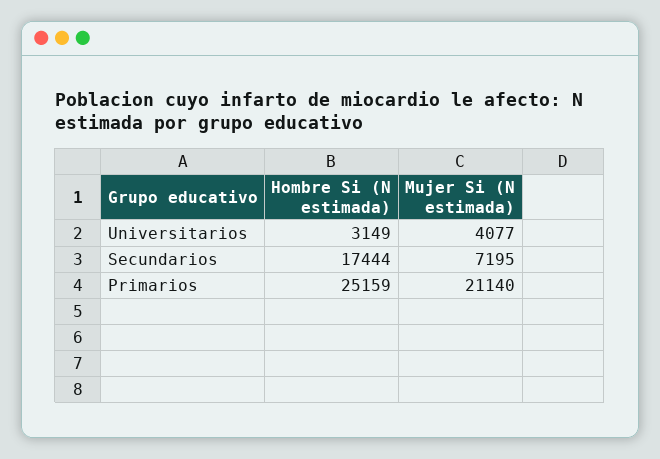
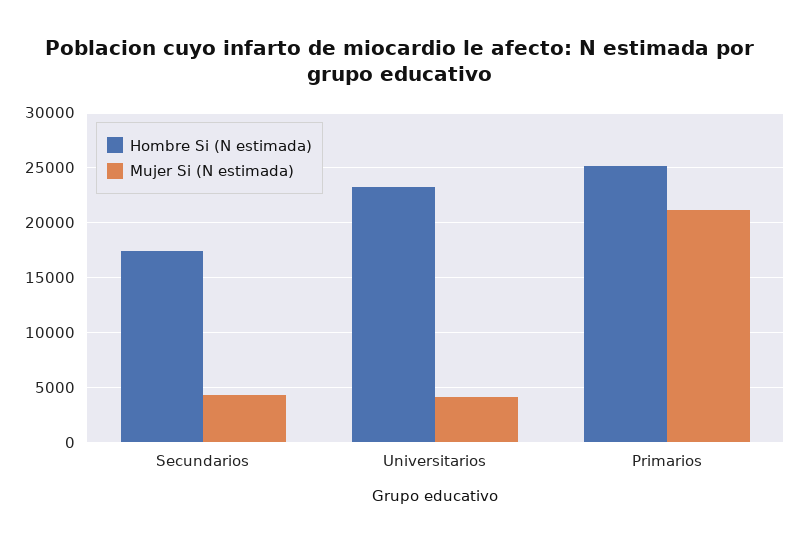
  {
    "Hombre Si (N estimada)": {
-     "Universitarios": 3149,
+     "Universitarios": 23000,
      "Secundarios": 17444,
      "Primarios": 25159
    },
    "Mujer Si (N estimada)": {
      "Universitarios": 4077,
-     "Secundarios": 7195,
+     "Secundarios": 4000,
      "Primarios": 21140
    }
  }

